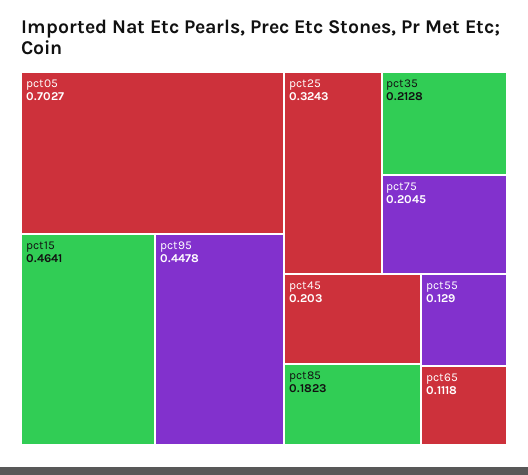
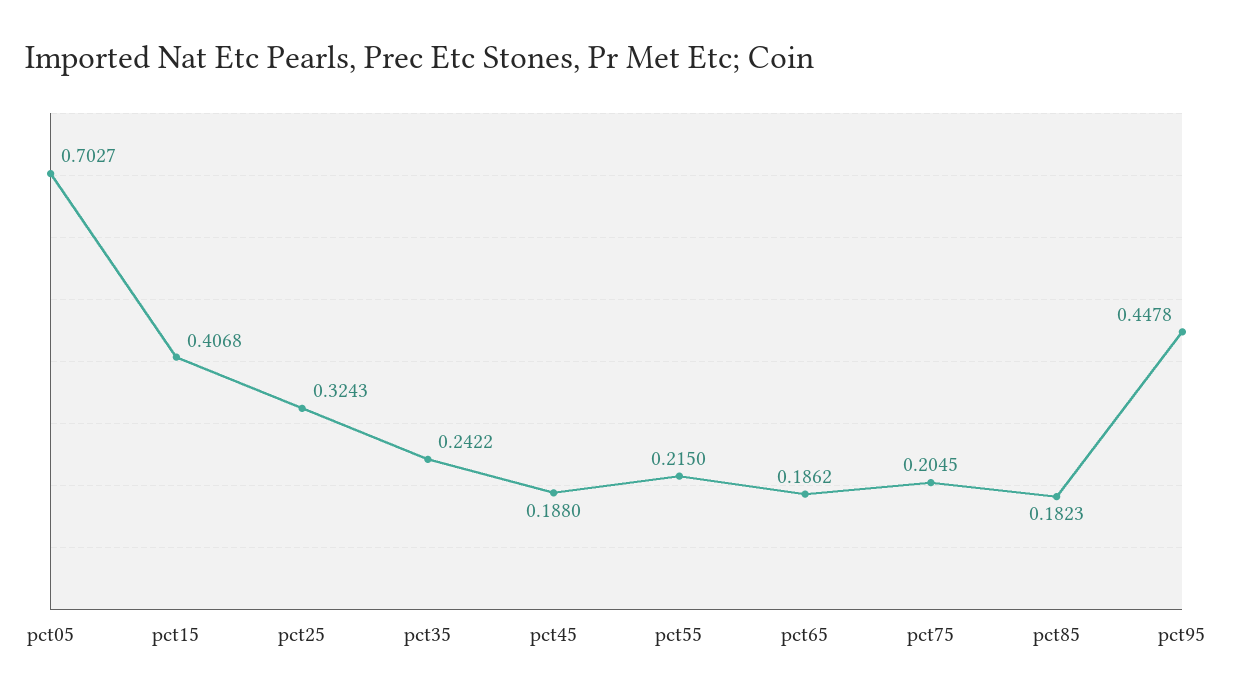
  {
    "pct05": 0.7027,
-   "pct15": 0.4641,
+   "pct15": 0.4068,
    "pct95": 0.4478,
    "pct25": 0.3243,
-   "pct35": 0.2128,
+   "pct35": 0.2422,
    "pct75": 0.2045,
-   "pct45": 0.203,
+   "pct45": 0.188,
    "pct85": 0.1823,
-   "pct55": 0.129,
+   "pct55": 0.215,
-   "pct65": 0.1118
+   "pct65": 0.1862
  }

